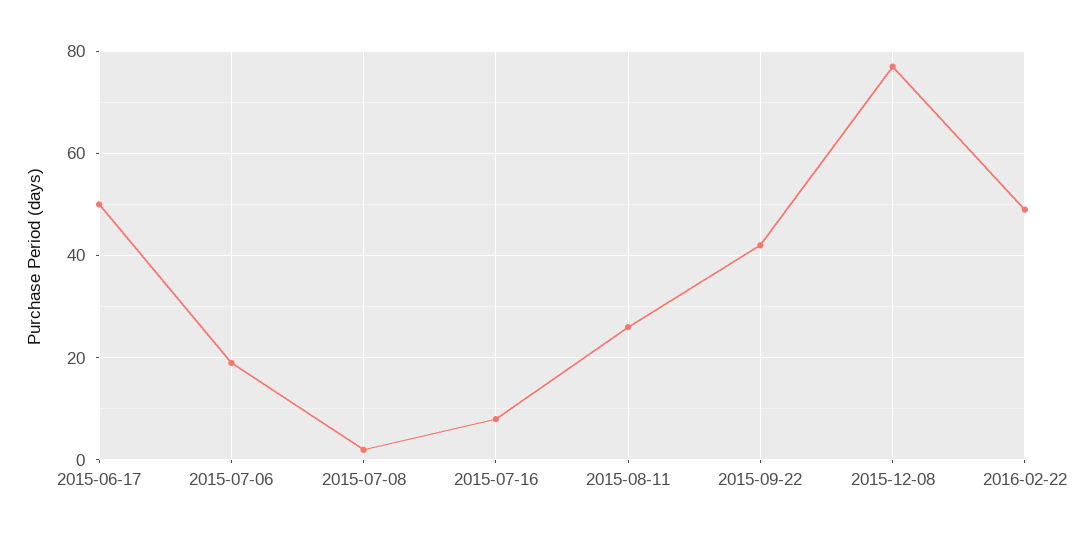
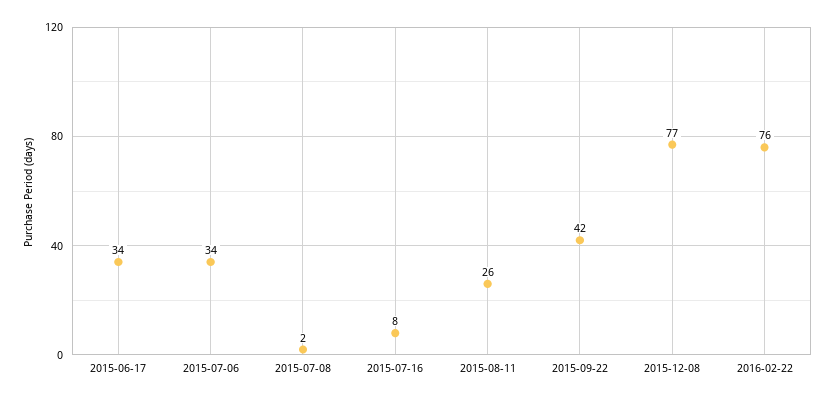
  {
-   "2015-06-17": 50,
+   "2015-06-17": 34,
-   "2015-07-06": 20,
+   "2015-07-06": 34,
    "2015-07-08": 2,
    "2015-07-16": 8,
    "2015-08-11": 26,
    "2015-09-22": 42,
    "2015-12-08": 77,
-   "2016-02-22": 50
+   "2016-02-22": 76
  }

